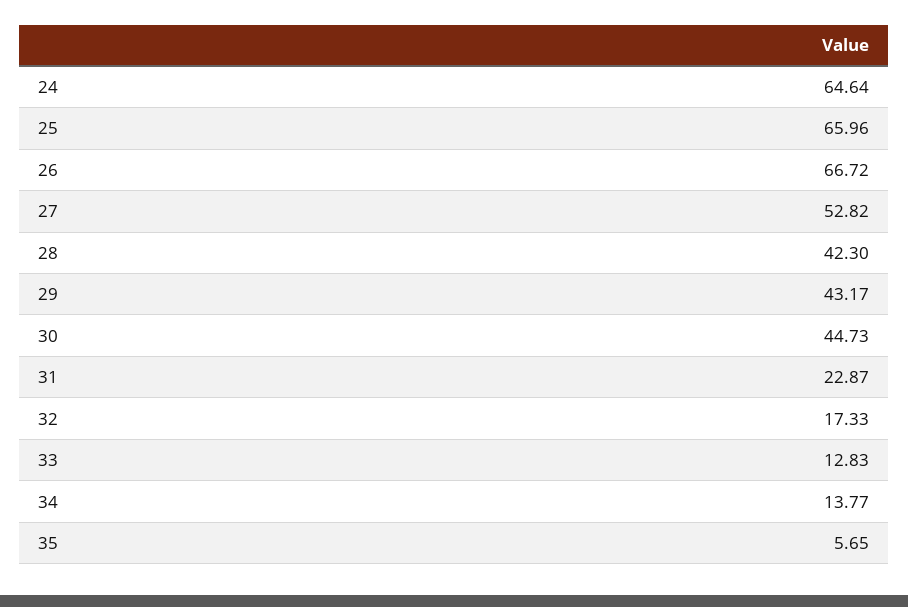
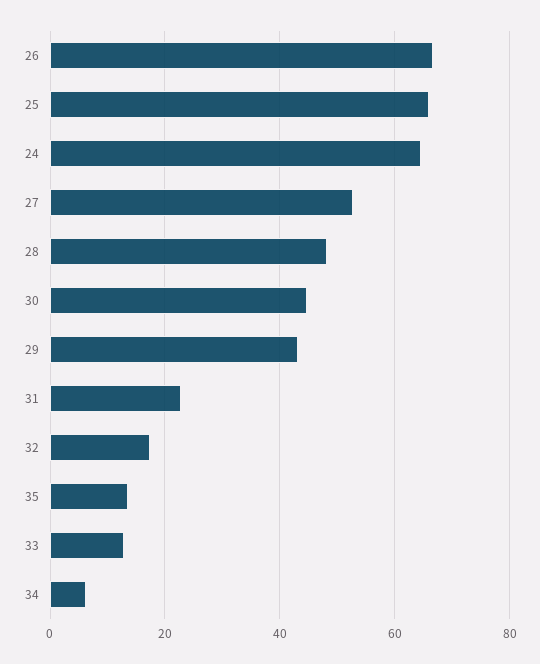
  {
    "24": 64.64,
    "25": 65.96,
    "26": 66.72,
    "27": 52.82,
-   "28": 42.3,
+   "28": 48,
    "29": 43.17,
    "30": 44.73,
    "31": 22.87,
    "32": 17.33,
    "33": 12.83,
-   "34": 13.77,
+   "34": 6,
-   "35": 5.65
+   "35": 14
  }

